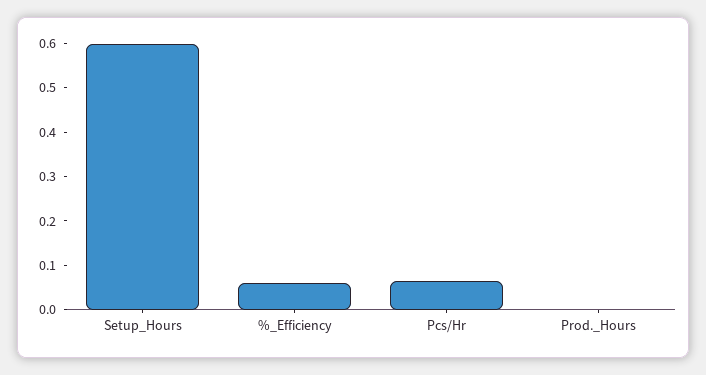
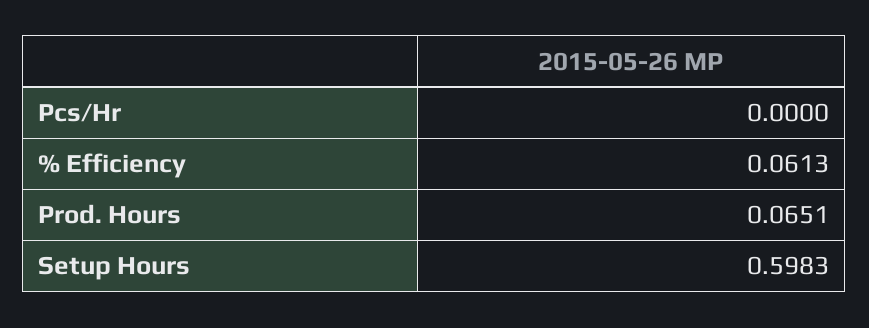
  {
    "Setup_Hours": 0.5983,
    "%_Efficiency": 0.0613,
-   "Pcs/Hr": 0.06,
+   "Pcs/Hr": 0,
-   "Prod._Hours": 0
+   "Prod._Hours": 0.0651
  }

